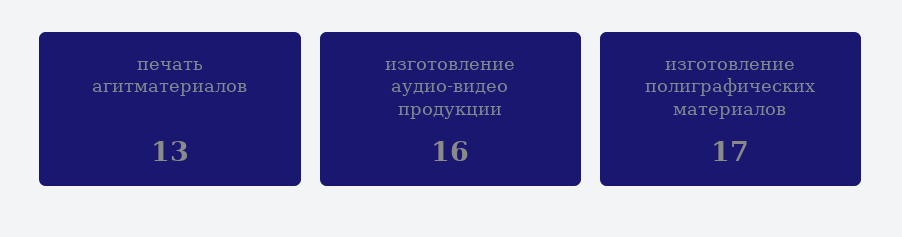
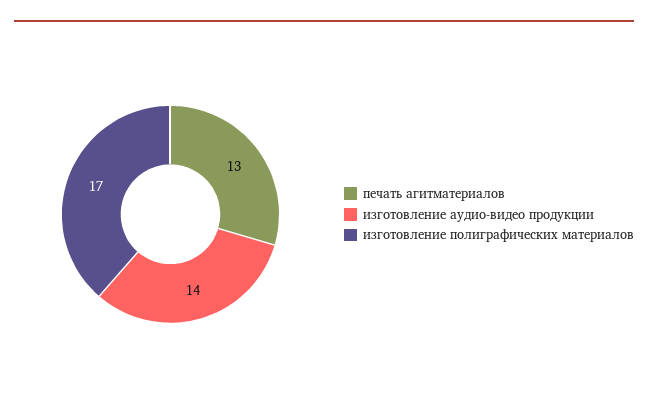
  {
    "печать агитматериалов": 13,
-   "изготовление аудио-видео продукции": 16,
+   "изготовление аудио-видео продукции": 14,
    "изготовление полиграфических материалов": 17
  }

